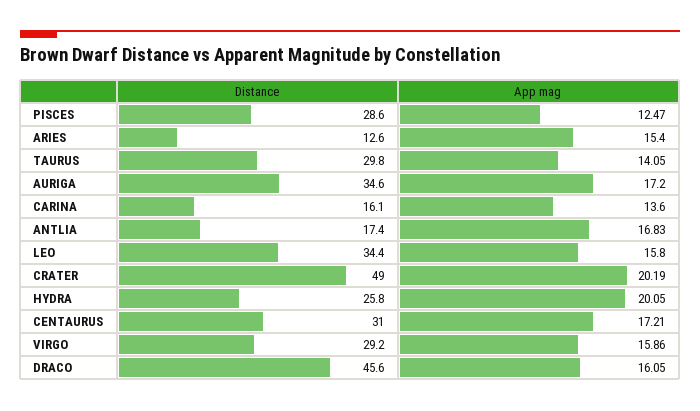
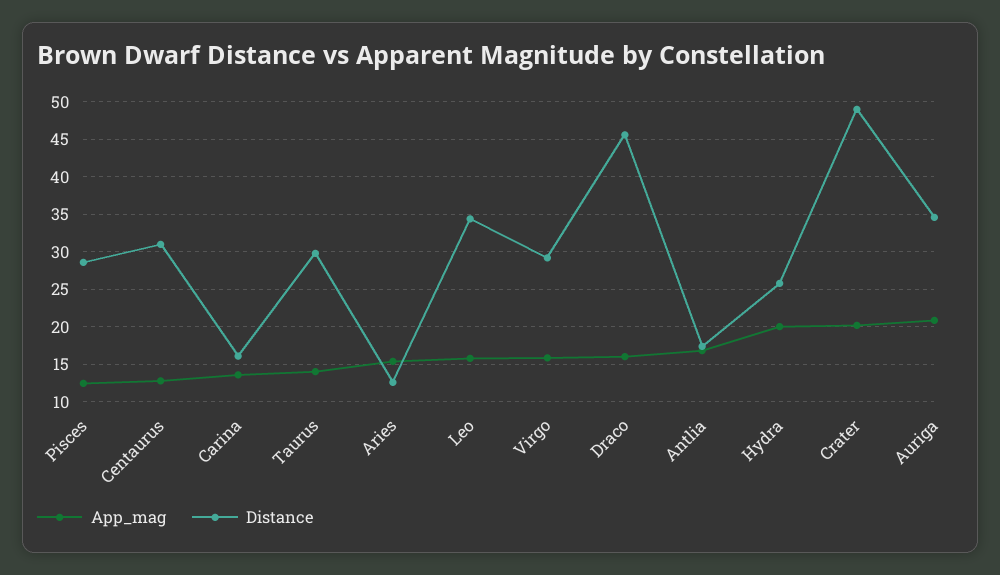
  {
    "Distance": {
      "PISCES": 28.6,
      "ARIES": 12.6,
      "TAURUS": 29.8,
      "AURIGA": 34.6,
      "CARINA": 16.1,
      "ANTLIA": 17.4,
      "LEO": 34.4,
      "CRATER": 49,
      "HYDRA": 25.8,
      "CENTAURUS": 31,
      "VIRGO": 29.2,
      "DRACO": 45.6
    },
    "App mag": {
      "PISCES": 12.47,
      "ARIES": 15.4,
      "TAURUS": 14.05,
-     "AURIGA": 17.2,
+     "AURIGA": 21,
      "CARINA": 13.6,
      "ANTLIA": 16.83,
      "LEO": 15.8,
      "CRATER": 20.19,
      "HYDRA": 20.05,
-     "CENTAURUS": 17.21,
+     "CENTAURUS": 13,
      "VIRGO": 15.86,
      "DRACO": 16.05
    }
  }

